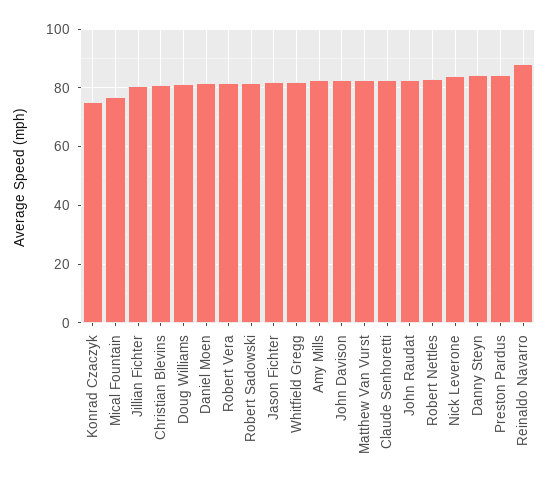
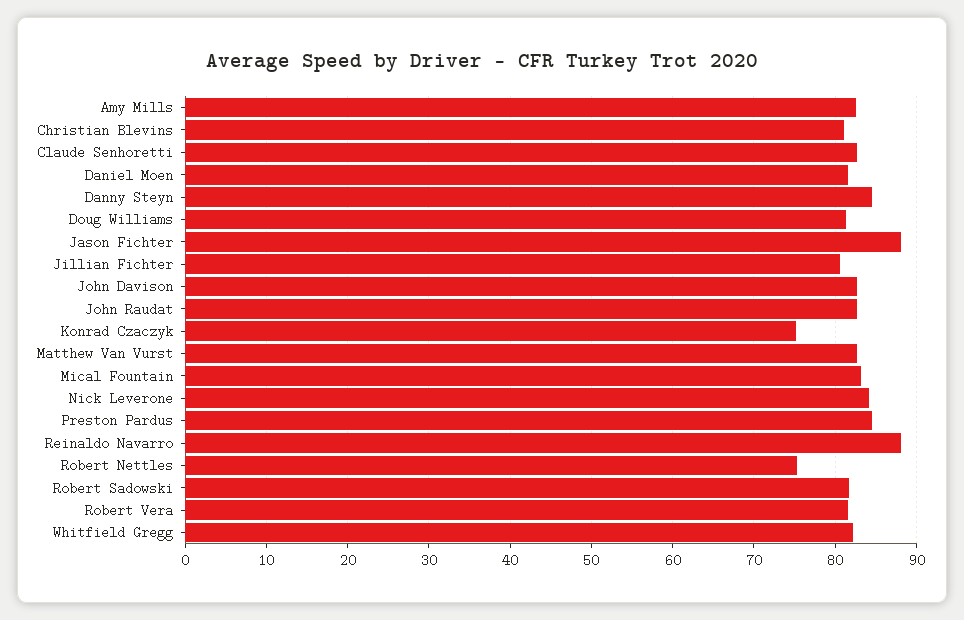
  {
    "Konrad Czaczyk": 75,
-   "Mical Fountain": 77.5,
+   "Mical Fountain": 83,
    "Jillian Fichter": 81,
    "Christian Blevins": 81,
    "Doug Williams": 81,
    "Daniel Moen": 82,
    "Robert Vera": 82,
    "Robert Sadowski": 82,
-   "Jason Fichter": 82.5,
+   "Jason Fichter": 88,
    "Whitfield Gregg": 82,
    "Amy Mills": 83,
    "John Davison": 83,
    "Matthew Van Vurst": 83,
    "Claude Senhoretti": 83,
    "John Raudat": 83,
-   "Robert Nettles": 82.5,
+   "Robert Nettles": 75,
    "Nick Leverone": 84,
    "Danny Steyn": 84,
    "Preston Pardus": 85,
    "Reinaldo Navarro": 88
  }

